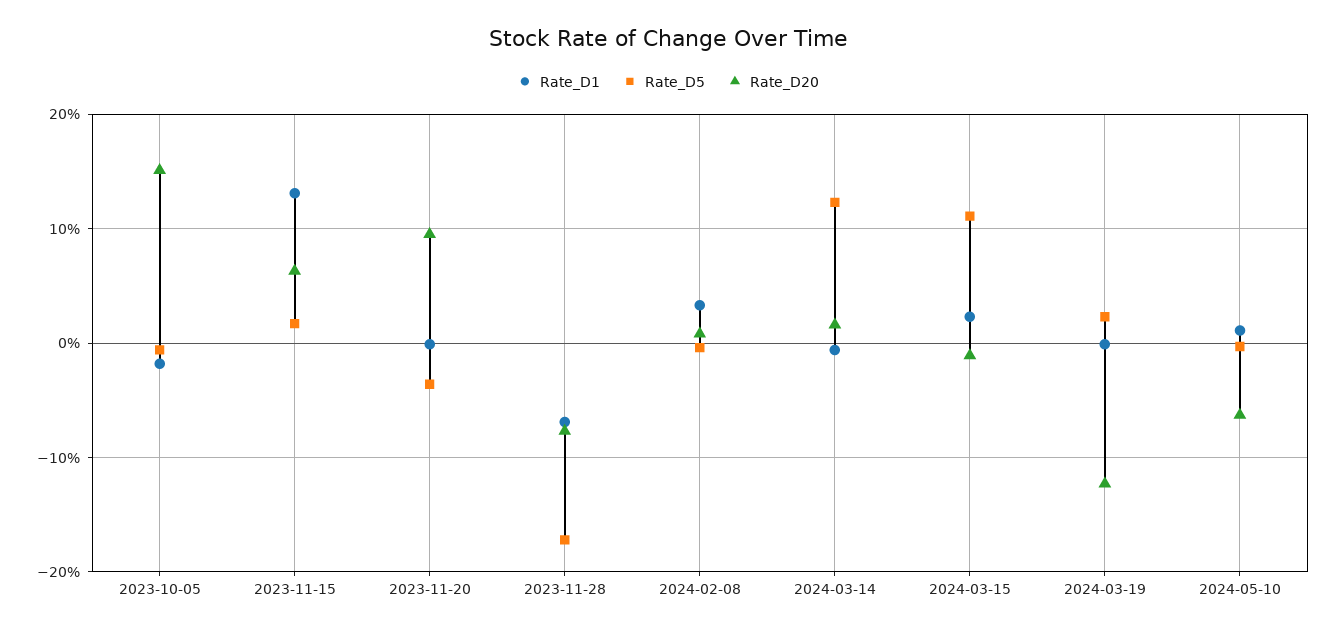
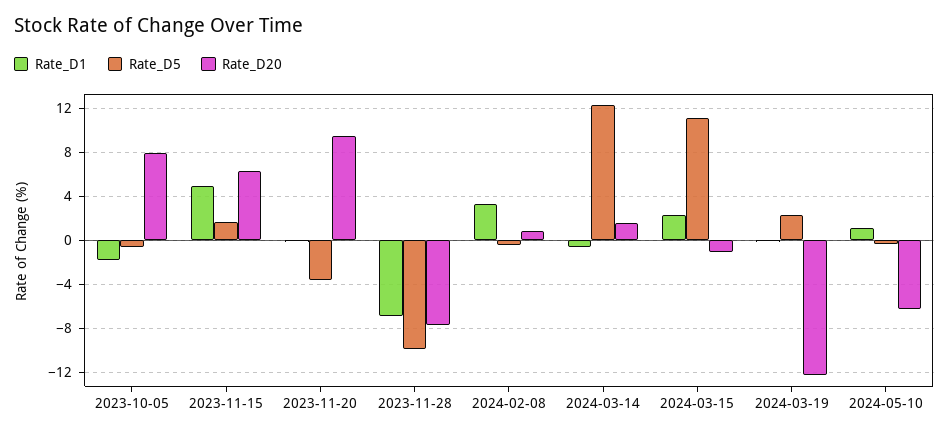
  {
    "Rate_D1": {
      "2023-10-05": -2,
-     "2023-11-15": 13,
+     "2023-11-15": 5,
      "2023-11-20": 0,
      "2023-11-28": -7,
      "2024-02-08": 3,
      "2024-03-14": -1,
      "2024-03-15": 2,
      "2024-03-19": 0,
      "2024-05-10": 1
    },
    "Rate_D5": {
      "2023-10-05": -1,
      "2023-11-15": 2,
      "2023-11-20": -4,
-     "2023-11-28": -17,
+     "2023-11-28": -10,
      "2024-02-08": 0,
      "2024-03-14": 12,
      "2024-03-15": 11,
      "2024-03-19": 2,
      "2024-05-10": 0
    },
    "Rate_D20": {
-     "2023-10-05": 15,
+     "2023-10-05": 8,
      "2023-11-15": 6,
      "2023-11-20": 10,
      "2023-11-28": -8,
      "2024-02-08": 1,
      "2024-03-14": 2,
      "2024-03-15": -1,
      "2024-03-19": -12,
      "2024-05-10": -6
    }
  }

